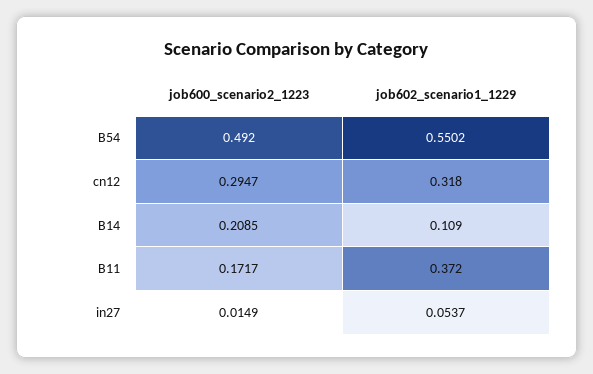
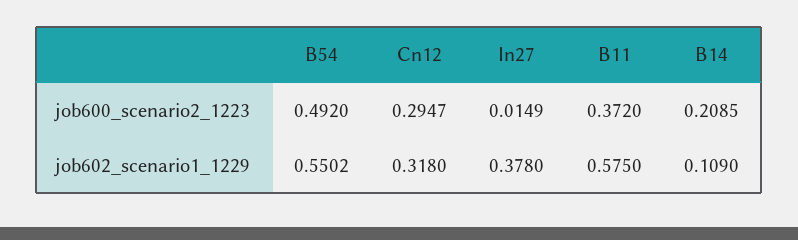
  {
    "job600_scenario2_1223": {
      "B54": 0.492,
      "cn12": 0.2947,
      "B14": 0.2085,
-     "B11": 0.1717,
+     "B11": 0.372,
      "in27": 0.0149
    },
    "job602_scenario1_1229": {
      "B54": 0.5502,
      "cn12": 0.318,
      "B14": 0.109,
-     "B11": 0.372,
+     "B11": 0.575,
-     "in27": 0.0537
+     "in27": 0.378
    }
  }

